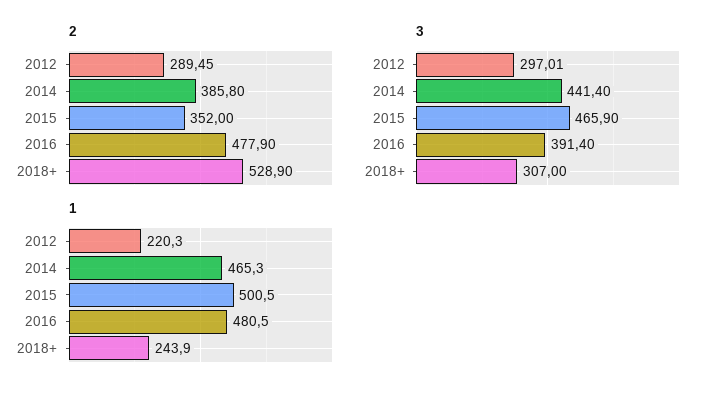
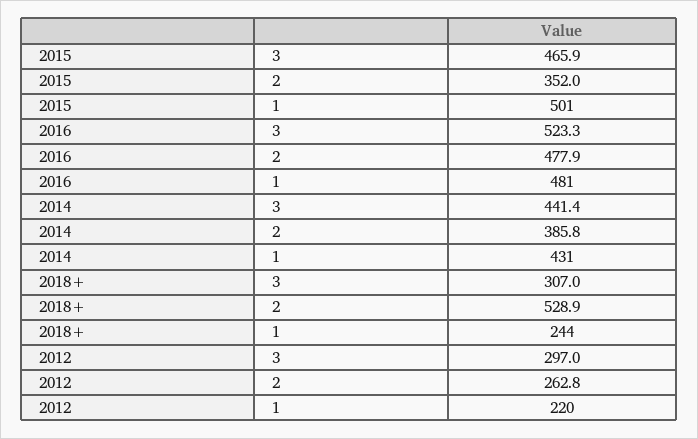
  {
    "2": {
-     "2012": 289.45,
+     "2012": 262.8,
      "2014": 385.8,
      "2015": 352,
      "2016": 477.9,
      "2018+": 528.9
    },
    "3": {
      "2012": 297.01,
      "2014": 441.4,
      "2015": 465.9,
-     "2016": 391.4,
+     "2016": 523.3,
      "2018+": 307
    },
    "1": {
      "2012": 220.3,
-     "2014": 465.3,
+     "2014": 431,
      "2015": 500.5,
      "2016": 480.5,
      "2018+": 243.9
    }
  }

